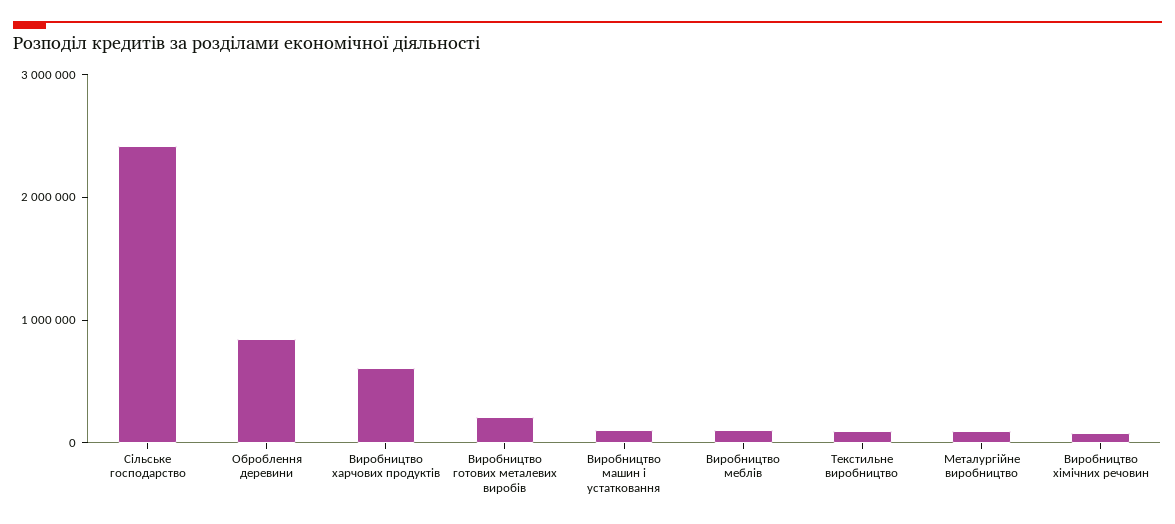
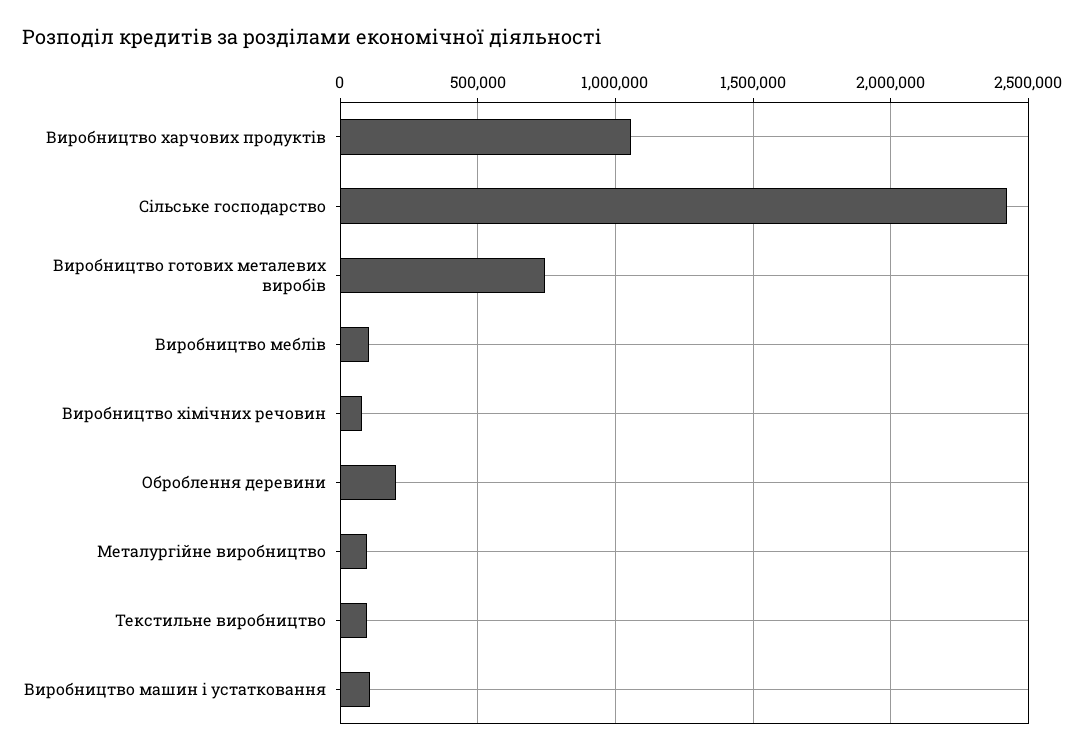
  {
    "Сільське господарство": 2400000,
-   "Оброблення деревини": 800000,
+   "Оброблення деревини": 200000,
-   "Виробництво харчових продуктів": 600000,
+   "Виробництво харчових продуктів": 1050000,
-   "Виробництво готових металевих виробів": 200000,
+   "Виробництво готових металевих виробів": 750000,
    "Виробництво машин і устатковання": 100000,
    "Виробництво меблів": 100000,
    "Текстильне виробництво": 100000,
    "Металургійне виробництво": 100000,
    "Виробництво хімічних речовин": 100000
  }

